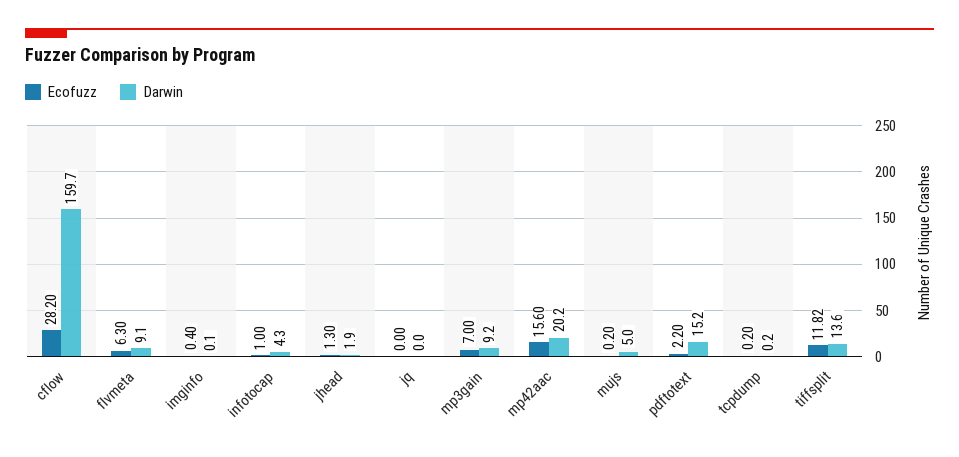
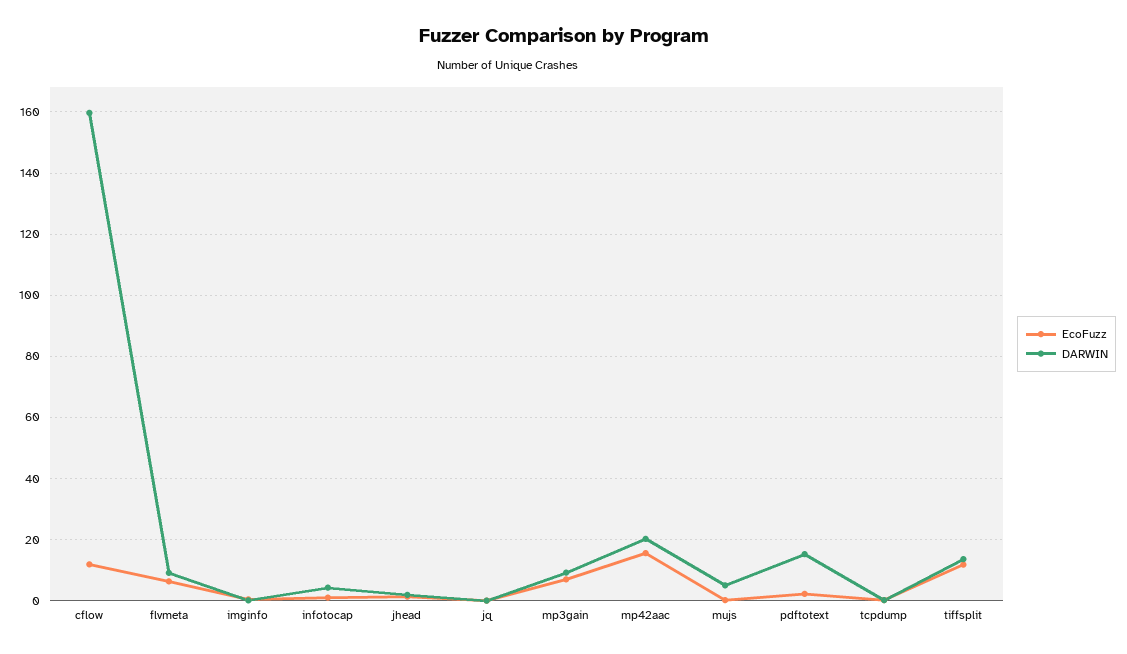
  {
    "Ecofuzz": {
-     "cflow": 28.2,
+     "cflow": 12,
      "flvmeta": 6.3,
      "imginfo": 0.4,
      "infotocap": 1,
      "jhead": 1.3,
      "jq": 0,
      "mp3gain": 7,
      "mp42aac": 15.6,
      "mujs": 0.2,
      "pdftotext": 2.2,
      "tcpdump": 0.2,
      "tiffsplit": 11.82
    },
    "Darwin": {
      "cflow": 159.7,
      "flvmeta": 9.1,
      "imginfo": 0.1,
      "infotocap": 4.3,
      "jhead": 1.9,
      "jq": 0,
      "mp3gain": 9.2,
      "mp42aac": 20.2,
      "mujs": 5,
      "pdftotext": 15.2,
      "tcpdump": 0.2,
      "tiffsplit": 13.6
    }
  }

